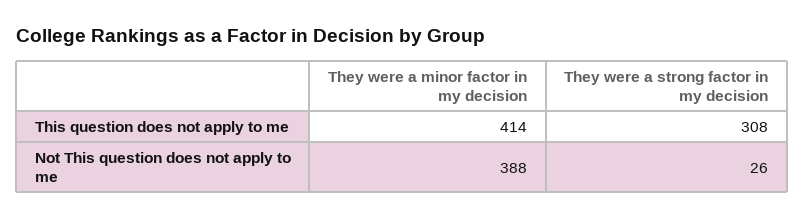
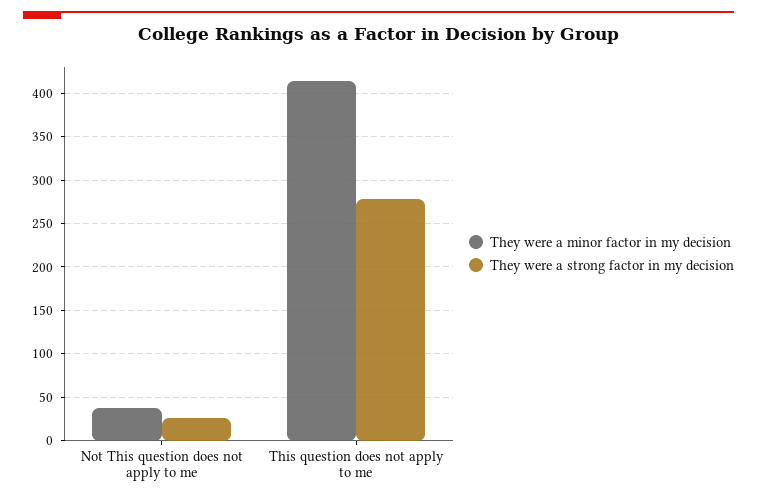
  {
    "They were a minor factor in my decision": {
      "This question does not apply to me": 414,
-     "Not This question does not apply to me": 388
+     "Not This question does not apply to me": 40
    },
    "They were a strong factor in my decision": {
-     "This question does not apply to me": 308,
+     "This question does not apply to me": 280,
      "Not This question does not apply to me": 26
    }
  }

